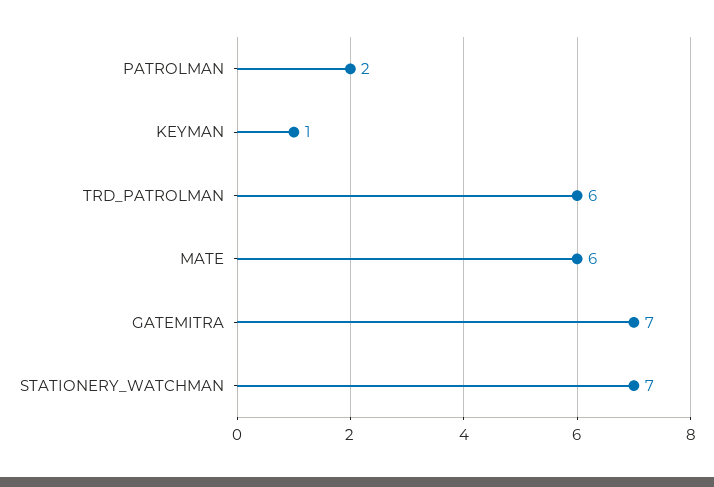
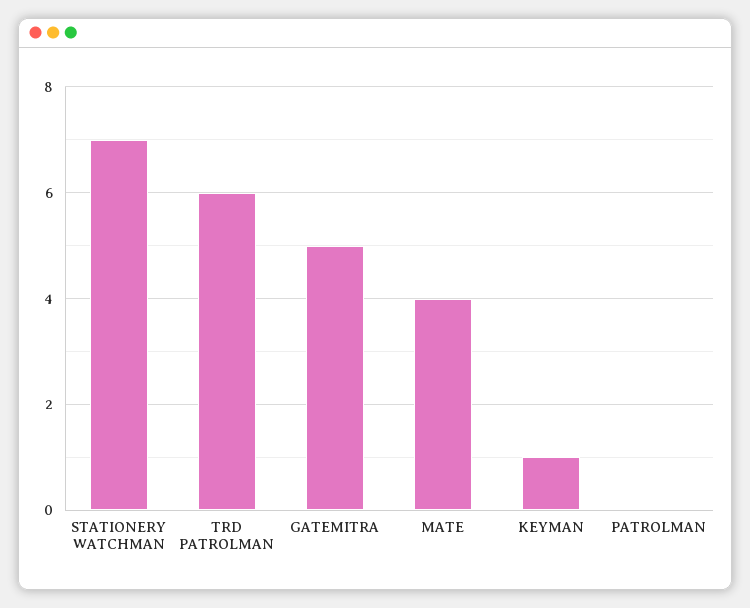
  {
-   "PATROLMAN": 2,
+   "PATROLMAN": 0,
    "KEYMAN": 1,
    "TRD_PATROLMAN": 6,
-   "MATE": 6,
+   "MATE": 4,
-   "GATEMITRA": 7,
+   "GATEMITRA": 5,
    "STATIONERY_WATCHMAN": 7
  }

